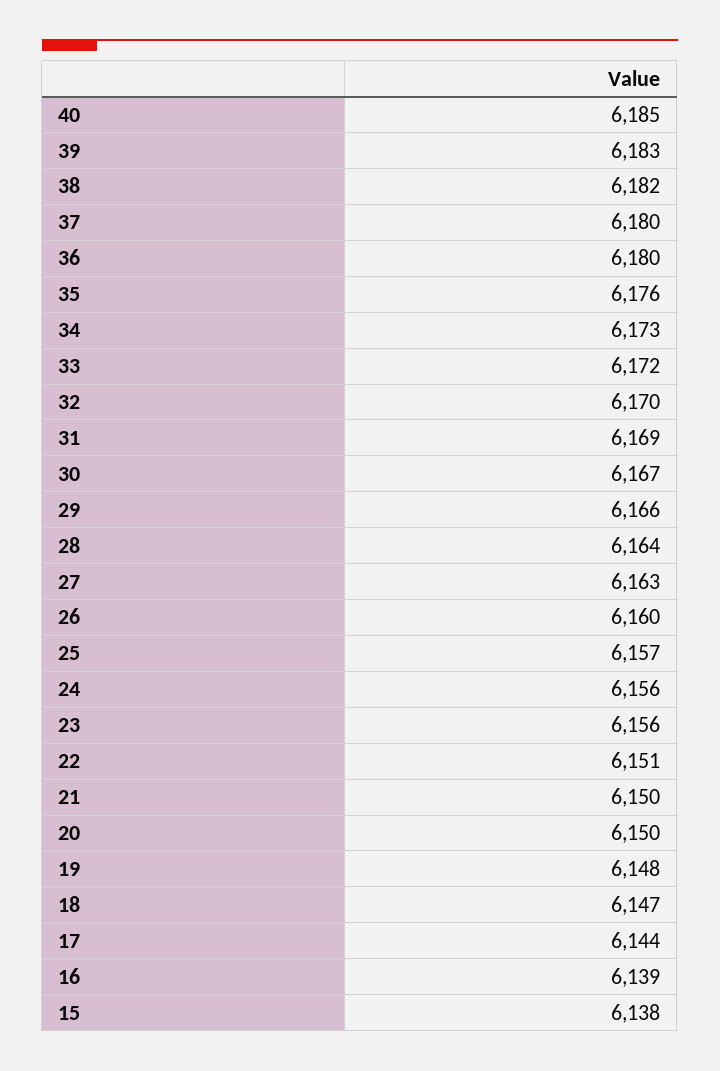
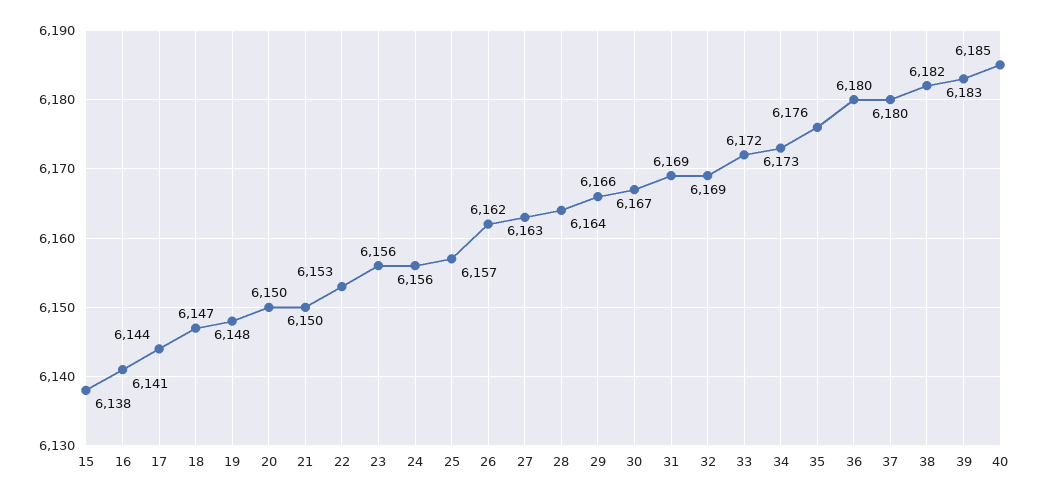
  {
    "40": 6185,
    "39": 6183,
    "38": 6182,
    "37": 6180,
    "36": 6180,
    "35": 6176,
    "34": 6173,
    "33": 6172,
-   "32": 6170,
+   "32": 6169,
    "31": 6169,
    "30": 6167,
    "29": 6166,
    "28": 6164,
    "27": 6163,
-   "26": 6160,
+   "26": 6162,
    "25": 6157,
    "24": 6156,
    "23": 6156,
-   "22": 6151,
+   "22": 6153,
    "21": 6150,
    "20": 6150,
    "19": 6148,
    "18": 6147,
    "17": 6144,
-   "16": 6139,
+   "16": 6141,
    "15": 6138
  }

